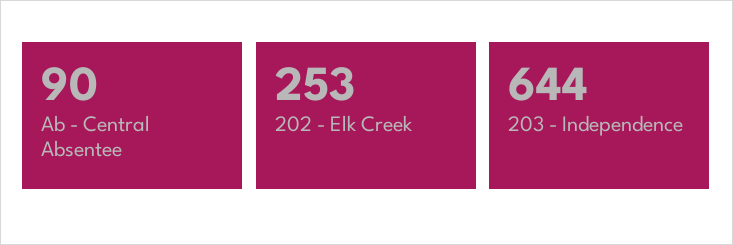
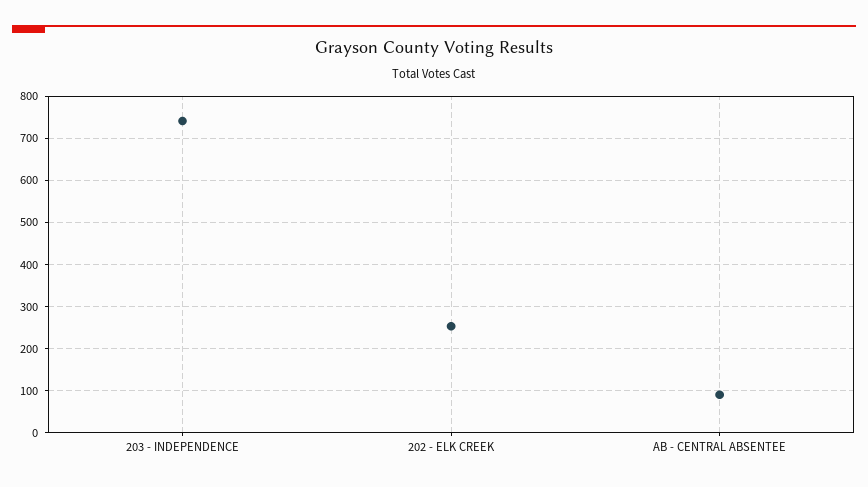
  {
    "Ab - Central Absentee": 90,
    "202 - Elk Creek": 253,
-   "203 - Independence": 644
+   "203 - Independence": 740
  }

